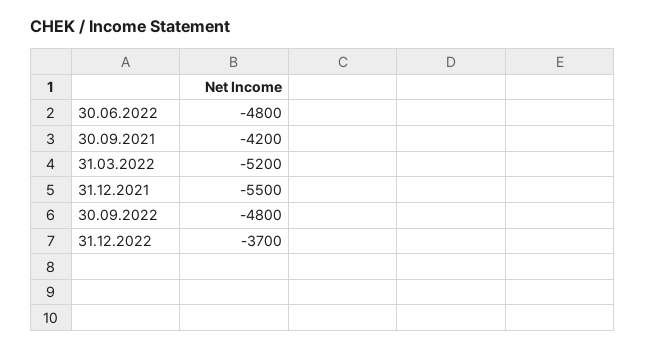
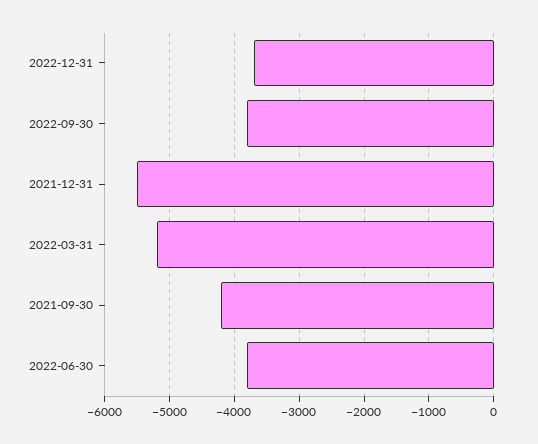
  {
-   "30.06.2022": -4800,
+   "30.06.2022": -3800,
    "30.09.2021": -4200,
    "31.03.2022": -5200,
    "31.12.2021": -5500,
-   "30.09.2022": -4800,
+   "30.09.2022": -3800,
    "31.12.2022": -3700
  }

